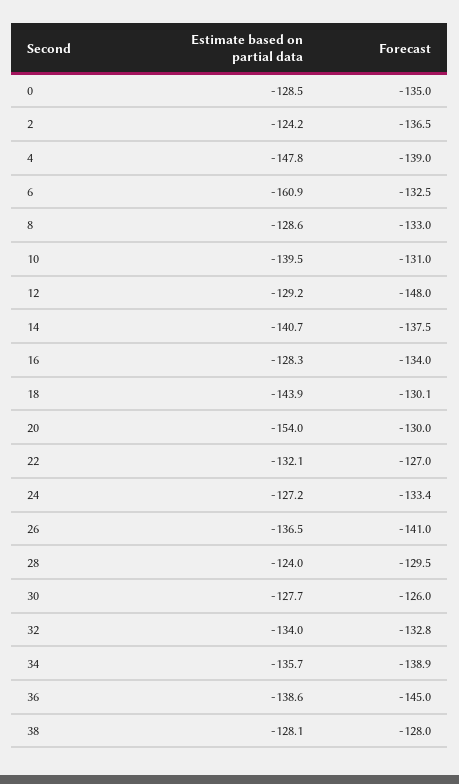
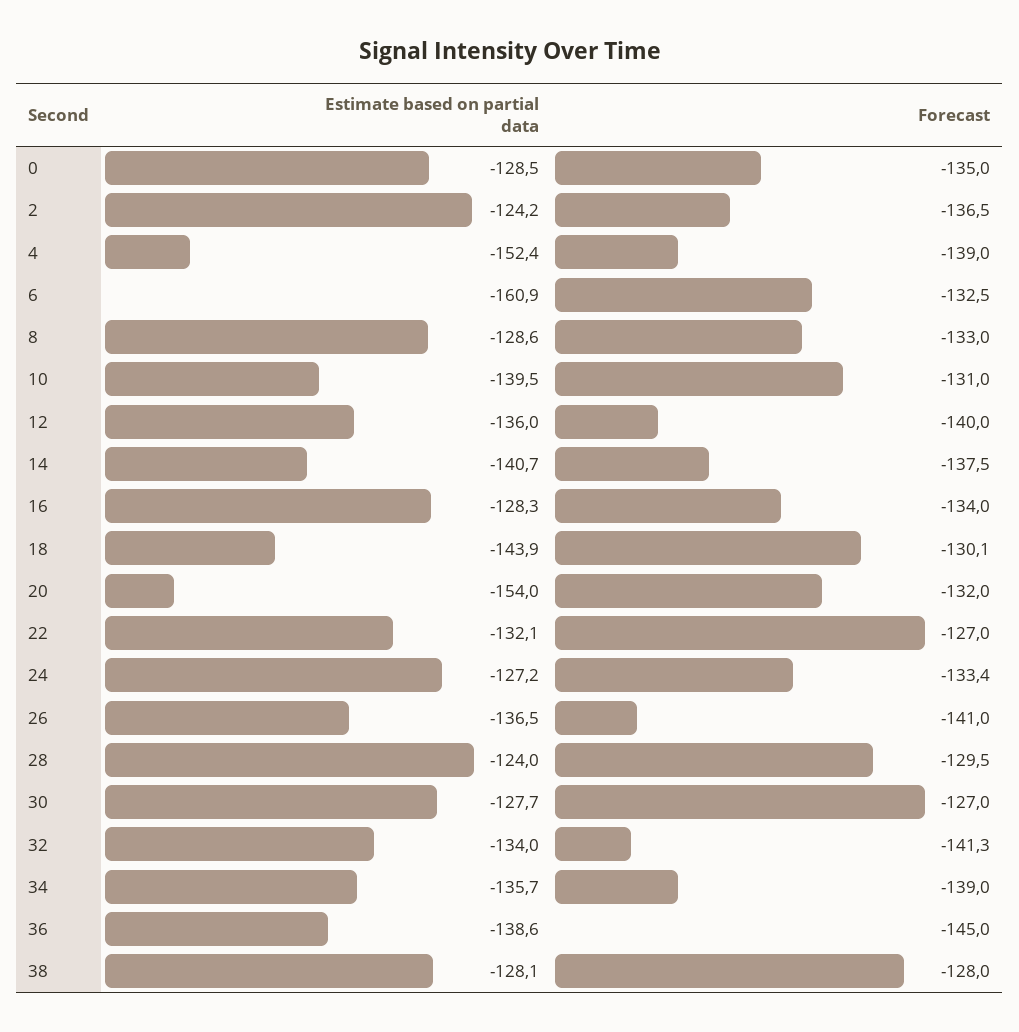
  {
    "Estimate based on partial data": {
      "0": -128.5,
      "2": -124.2,
-     "4": -147.8,
+     "4": -152.4,
      "6": -160.9,
      "8": -128.6,
      "10": -139.5,
-     "12": -129.2,
+     "12": -136,
      "14": -140.7,
      "16": -128.3,
      "18": -143.9,
      "20": -154,
      "22": -132.1,
      "24": -127.2,
      "26": -136.5,
      "28": -124,
      "30": -127.7,
      "32": -134,
      "34": -135.7,
      "36": -138.6,
      "38": -128.1
    },
    "Forecast": {
      "0": -135,
      "2": -136.5,
      "4": -139,
      "6": -132.5,
      "8": -133,
      "10": -131,
-     "12": -148,
+     "12": -140,
      "14": -137.5,
      "16": -134,
      "18": -130.1,
-     "20": -130,
+     "20": -132,
      "22": -127,
      "24": -133.4,
      "26": -141,
      "28": -129.5,
-     "30": -126,
+     "30": -127,
-     "32": -132.8,
+     "32": -141.3,
-     "34": -138.9,
+     "34": -139,
      "36": -145,
      "38": -128
    }
  }

